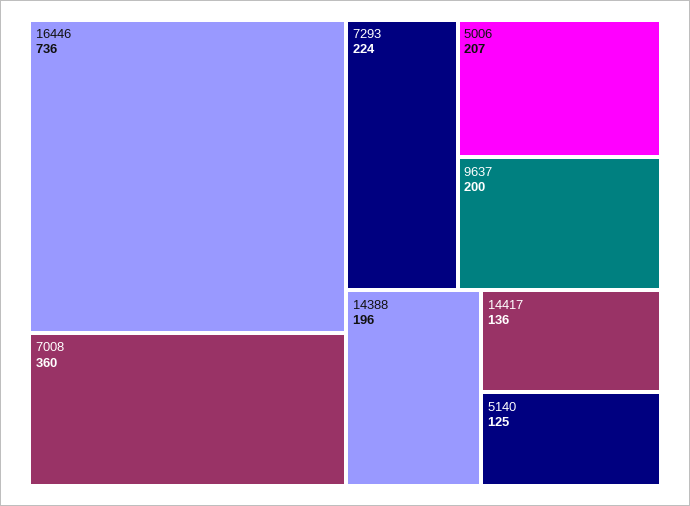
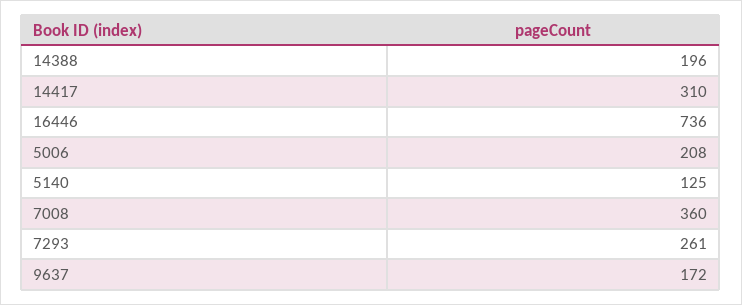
  {
    "16446": 736,
    "7008": 360,
-   "7293": 224,
+   "7293": 261,
-   "5006": 207,
+   "5006": 208,
-   "9637": 200,
+   "9637": 172,
    "14388": 196,
-   "14417": 136,
+   "14417": 310,
    "5140": 125
  }

